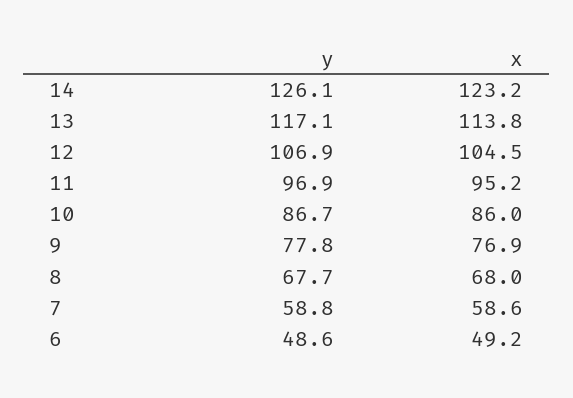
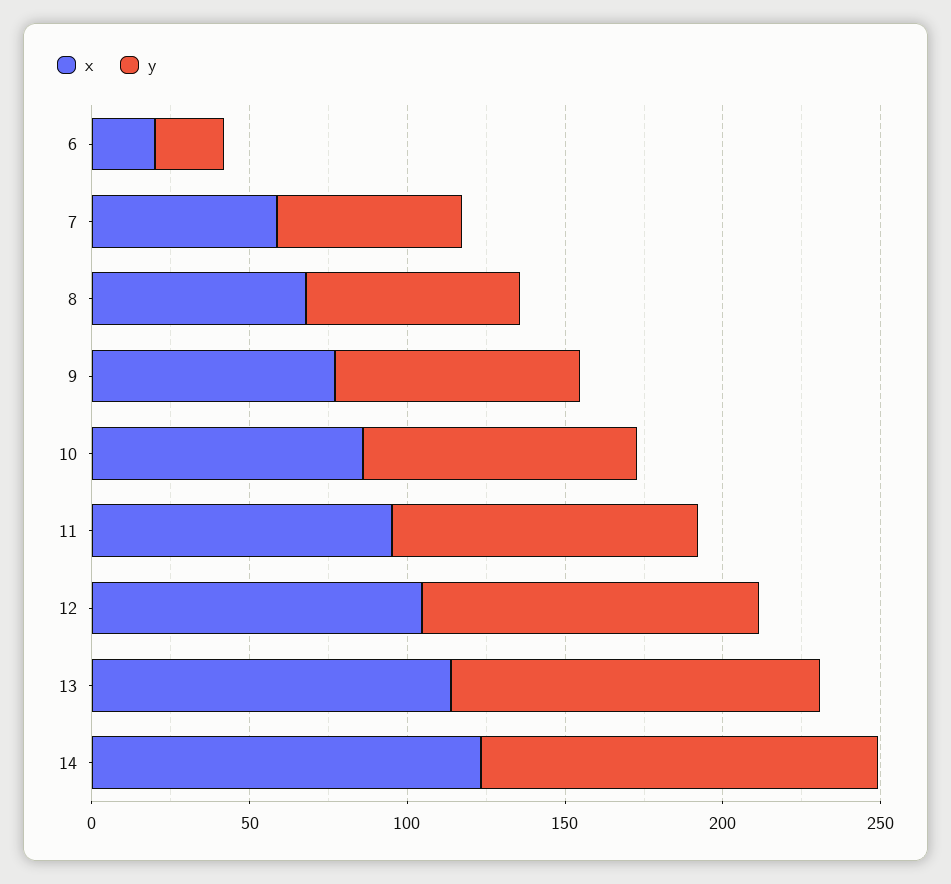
  {
    "y": {
      "14": 126.1,
      "13": 117.1,
      "12": 106.9,
      "11": 96.9,
      "10": 86.7,
      "9": 77.8,
      "8": 67.7,
      "7": 58.8,
-     "6": 48.6
+     "6": 20
    },
    "x": {
      "14": 123.2,
      "13": 113.8,
      "12": 104.5,
      "11": 95.2,
      "10": 86,
      "9": 76.9,
      "8": 68,
      "7": 58.6,
-     "6": 49.2
+     "6": 20
    }
  }

